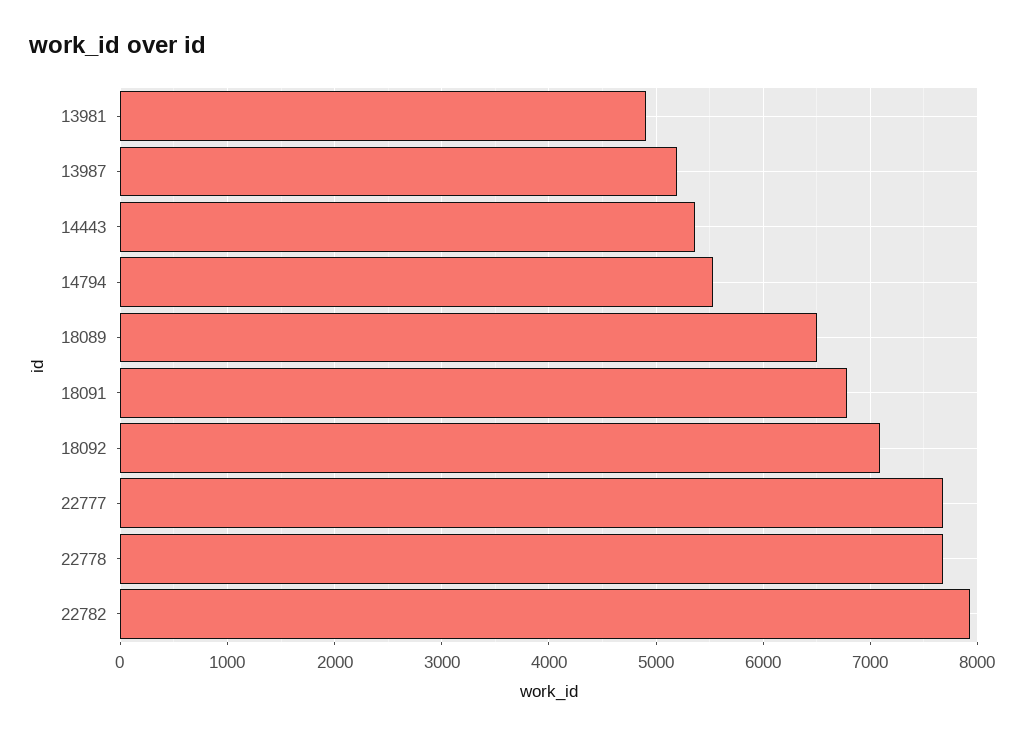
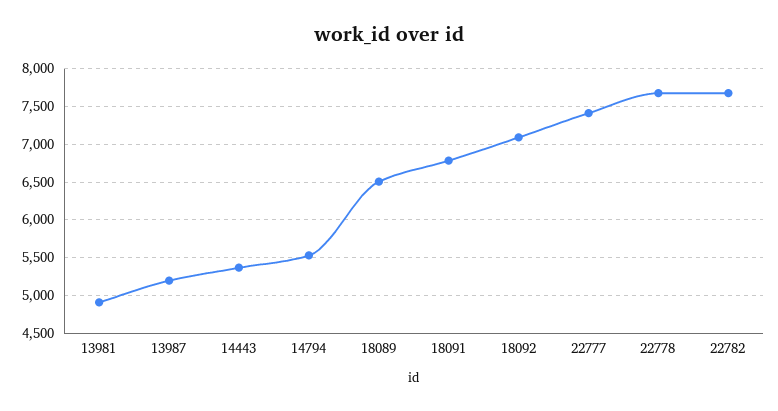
  {
    "13981": 4900,
    "13987": 5200,
    "14443": 5400,
    "14794": 5500,
    "18089": 6500,
    "18091": 6800,
    "18092": 7100,
-   "22777": 7700,
+   "22777": 7400,
    "22778": 7700,
-   "22782": 7900
+   "22782": 7700
  }

